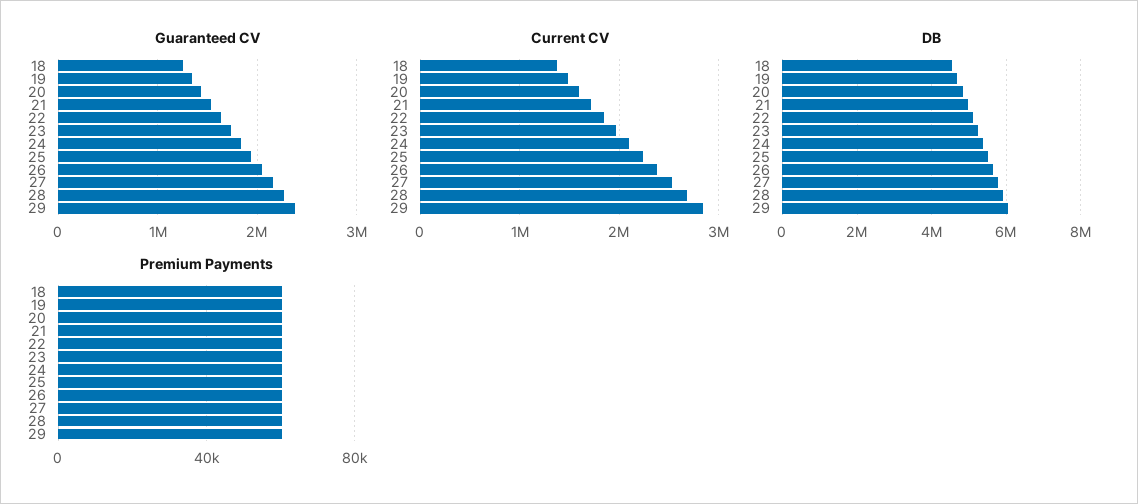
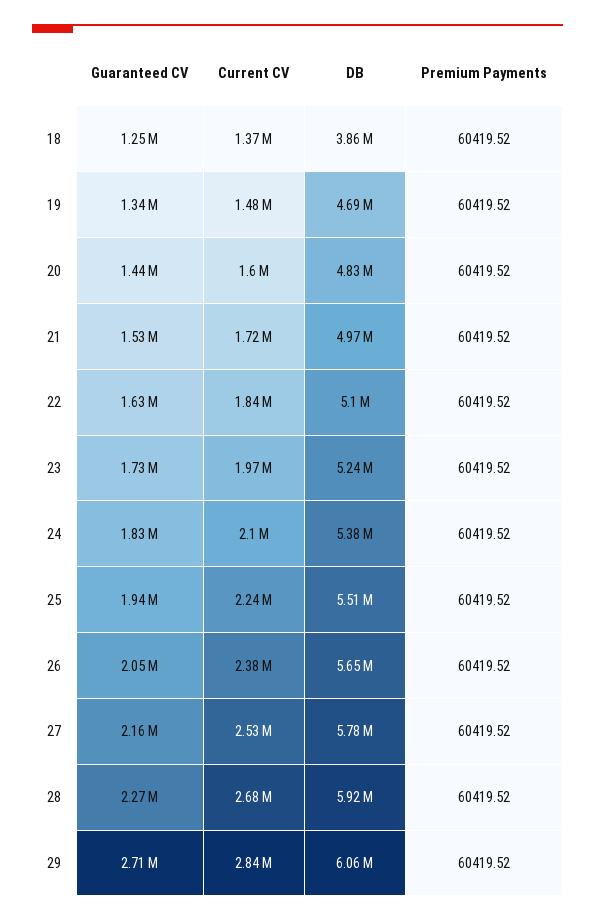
  {
    "Guaranteed CV": {
      "18": 1250000,
      "19": 1340000,
      "20": 1440000,
      "21": 1530000,
      "22": 1630000,
      "23": 1730000,
      "24": 1830000,
      "25": 1940000,
      "26": 2050000,
      "27": 2160000,
      "28": 2270000,
-     "29": 2400000
+     "29": 2710000
    },
    "Current CV": {
      "18": 1370000,
      "19": 1480000,
      "20": 1600000,
      "21": 1720000,
      "22": 1840000,
      "23": 1970000,
      "24": 2100000,
      "25": 2240000,
      "26": 2380000,
      "27": 2530000,
      "28": 2680000,
      "29": 2840000
    },
    "DB": {
-     "18": 4600000,
+     "18": 3860000,
      "19": 4690000,
      "20": 4830000,
      "21": 4970000,
      "22": 5100000,
      "23": 5240000,
      "24": 5380000,
      "25": 5510000,
      "26": 5650000,
      "27": 5780000,
      "28": 5920000,
      "29": 6060000
    },
    "Premium Payments": {
      "18": 60419.52,
      "19": 60419.52,
      "20": 60419.52,
      "21": 60419.52,
      "22": 60419.52,
      "23": 60419.52,
      "24": 60419.52,
      "25": 60419.52,
      "26": 60419.52,
      "27": 60419.52,
      "28": 60419.52,
      "29": 60419.52
    }
  }

